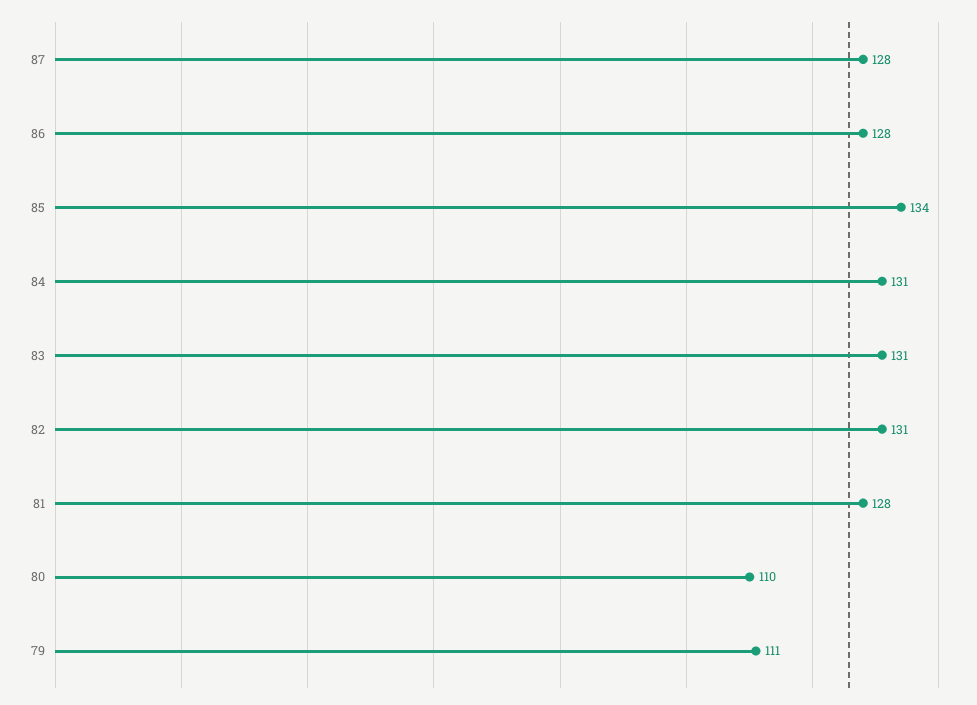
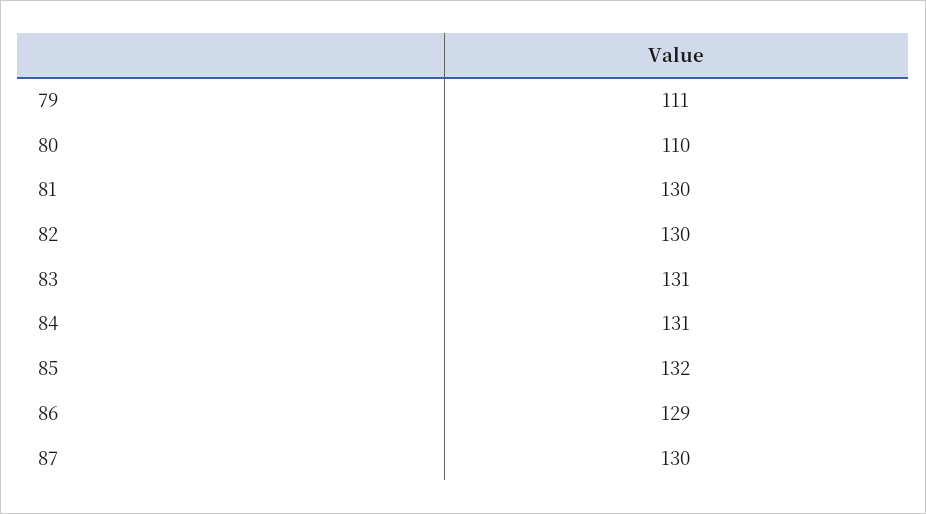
  {
-   "87": 128,
+   "87": 130,
-   "86": 128,
+   "86": 129,
-   "85": 134,
+   "85": 132,
    "84": 131,
    "83": 131,
-   "82": 131,
+   "82": 130,
-   "81": 128,
+   "81": 130,
    "80": 110,
    "79": 111
  }

